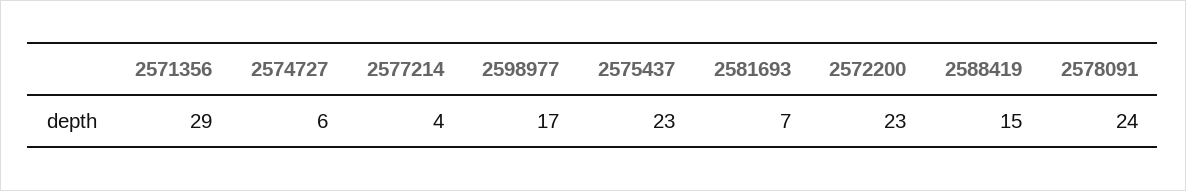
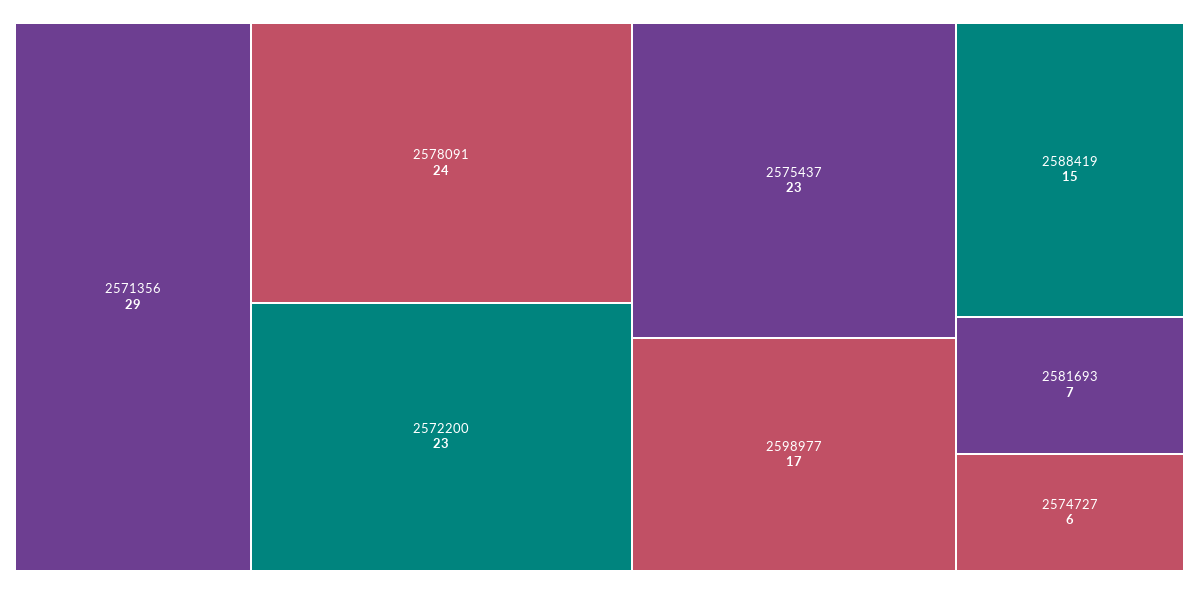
  {
    "2571356": 29,
    "2574727": 6,
-   "2577214": 4,
    "2598977": 17,
    "2575437": 23,
    "2581693": 7,
    "2572200": 23,
    "2588419": 15,
    "2578091": 24
  }

